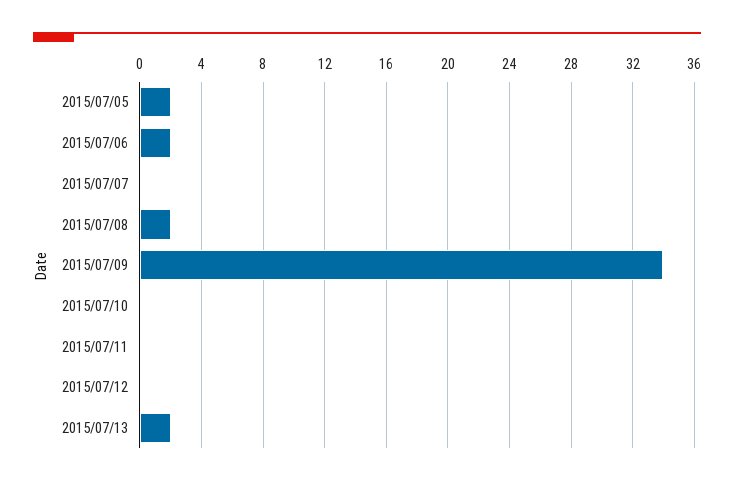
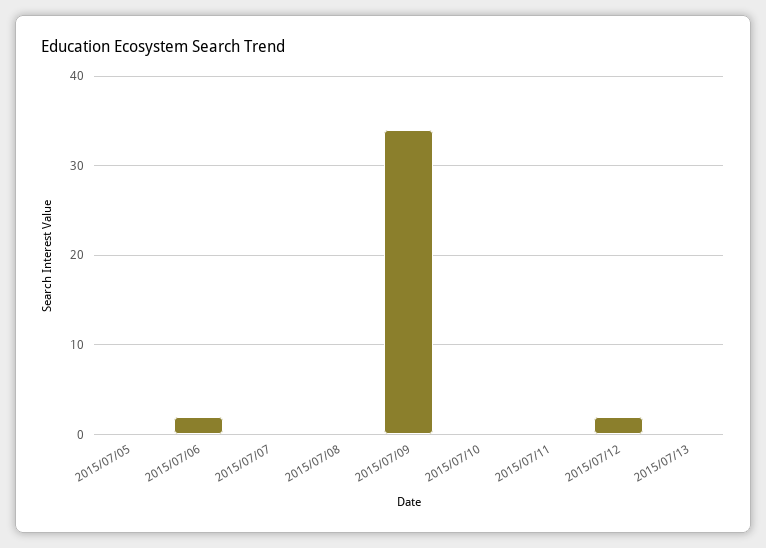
  {
-   "2015/07/05": 2,
+   "2015/07/05": 0,
    "2015/07/06": 2,
    "2015/07/07": 0,
-   "2015/07/08": 2,
+   "2015/07/08": 0,
    "2015/07/09": 34,
    "2015/07/10": 0,
    "2015/07/11": 0,
-   "2015/07/12": 0,
+   "2015/07/12": 2,
-   "2015/07/13": 2
+   "2015/07/13": 0
  }

